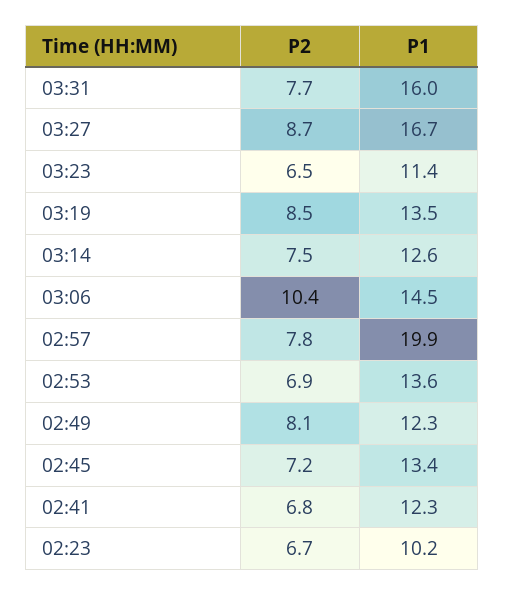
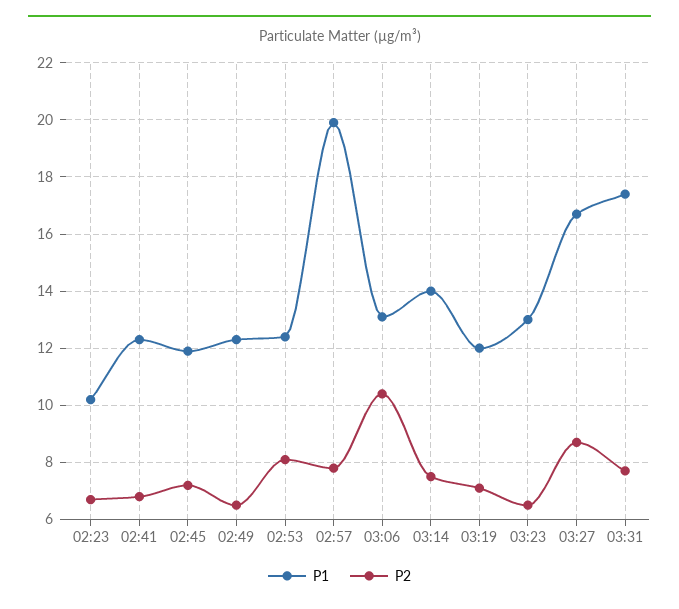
  {
    "P2": {
      "03:31": 7.7,
      "03:27": 8.7,
      "03:23": 6.5,
-     "03:19": 8.5,
+     "03:19": 7,
      "03:14": 7.5,
      "03:06": 10.4,
      "02:57": 7.8,
-     "02:53": 6.9,
+     "02:53": 8,
-     "02:49": 8.1,
+     "02:49": 6.5,
      "02:45": 7.2,
      "02:41": 6.8,
      "02:23": 6.7
    },
    "P1": {
-     "03:31": 16,
+     "03:31": 17.5,
      "03:27": 16.7,
-     "03:23": 11.4,
+     "03:23": 13,
-     "03:19": 13.5,
+     "03:19": 12,
-     "03:14": 12.6,
+     "03:14": 14,
-     "03:06": 14.5,
+     "03:06": 13,
      "02:57": 19.9,
-     "02:53": 13.6,
+     "02:53": 12.5,
      "02:49": 12.3,
-     "02:45": 13.4,
+     "02:45": 12,
      "02:41": 12.3,
      "02:23": 10.2
    }
  }

